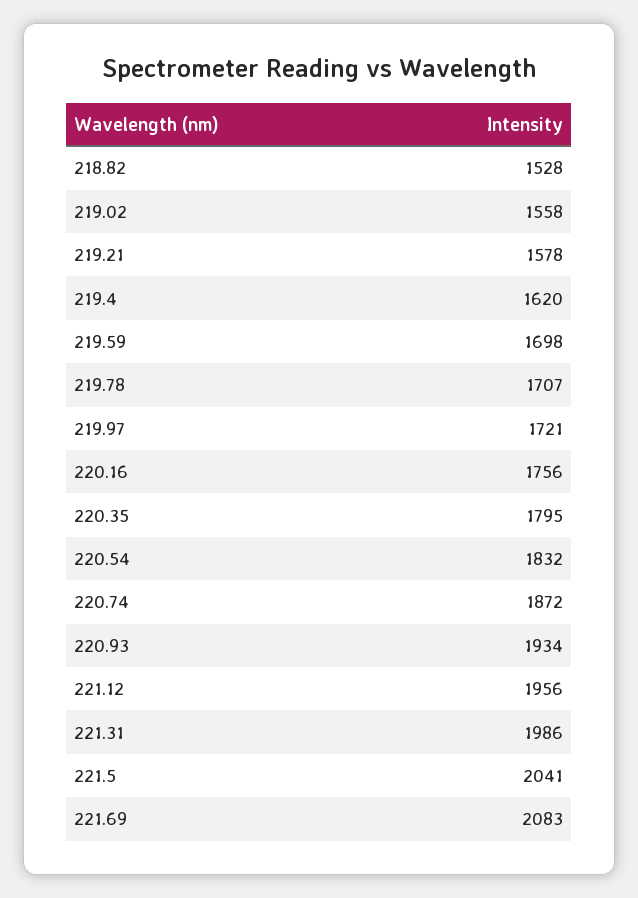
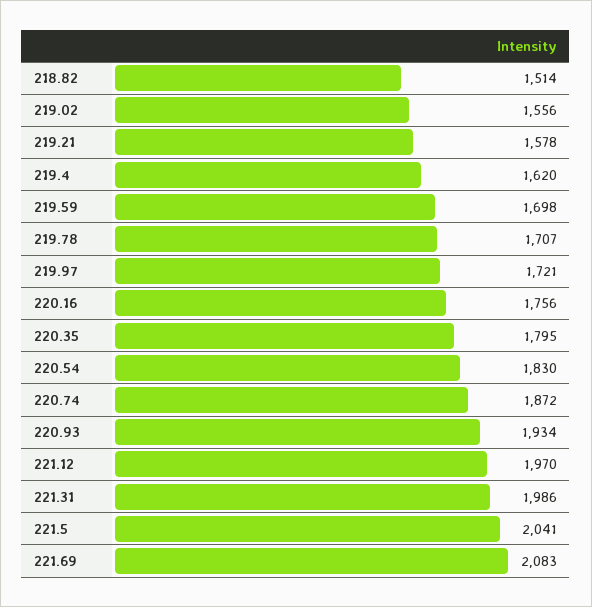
  {
-   "218.82": 1528,
+   "218.82": 1514,
-   "219.02": 1558,
+   "219.02": 1556,
    "219.21": 1578,
    "219.4": 1620,
    "219.59": 1698,
    "219.78": 1707,
    "219.97": 1721,
    "220.16": 1756,
    "220.35": 1795,
-   "220.54": 1832,
+   "220.54": 1830,
    "220.74": 1872,
    "220.93": 1934,
-   "221.12": 1956,
+   "221.12": 1970,
    "221.31": 1986,
    "221.5": 2041,
    "221.69": 2083
  }

